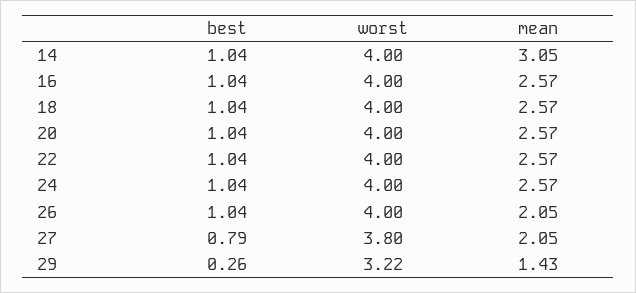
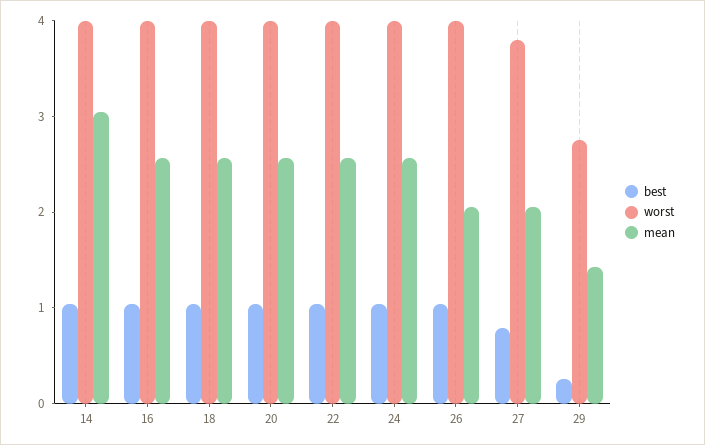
  {
    "best": {
      "14": 1.04,
      "16": 1.04,
      "18": 1.04,
      "20": 1.04,
      "22": 1.04,
      "24": 1.04,
      "26": 1.04,
      "27": 0.79,
      "29": 0.26
    },
    "worst": {
      "14": 4,
      "16": 4,
      "18": 4,
      "20": 4,
      "22": 4,
      "24": 4,
      "26": 4,
      "27": 3.8,
-     "29": 3.22
+     "29": 2.8
    },
    "mean": {
      "14": 3.05,
      "16": 2.57,
      "18": 2.57,
      "20": 2.57,
      "22": 2.57,
      "24": 2.57,
      "26": 2.05,
      "27": 2.05,
      "29": 1.43
    }
  }

